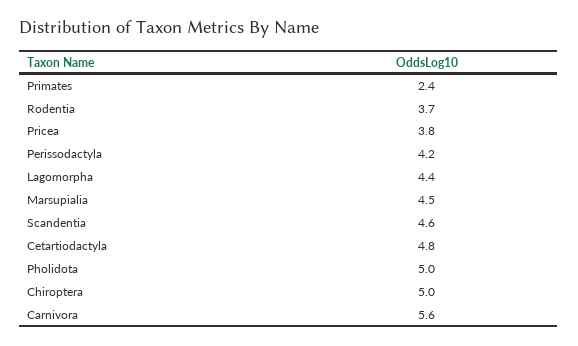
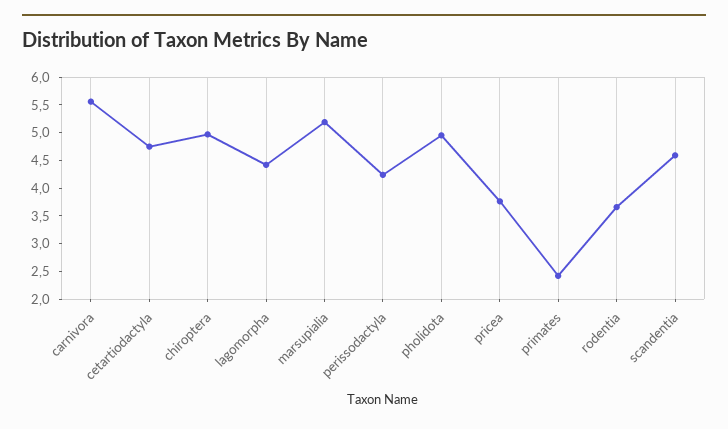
  {
    "Primates": 2.4,
    "Rodentia": 3.7,
    "Pricea": 3.8,
    "Perissodactyla": 4.2,
    "Lagomorpha": 4.4,
-   "Marsupialia": 4.5,
+   "Marsupialia": 5.25,
    "Scandentia": 4.6,
    "Cetartiodactyla": 4.8,
    "Pholidota": 5,
    "Chiroptera": 5,
    "Carnivora": 5.6
  }

